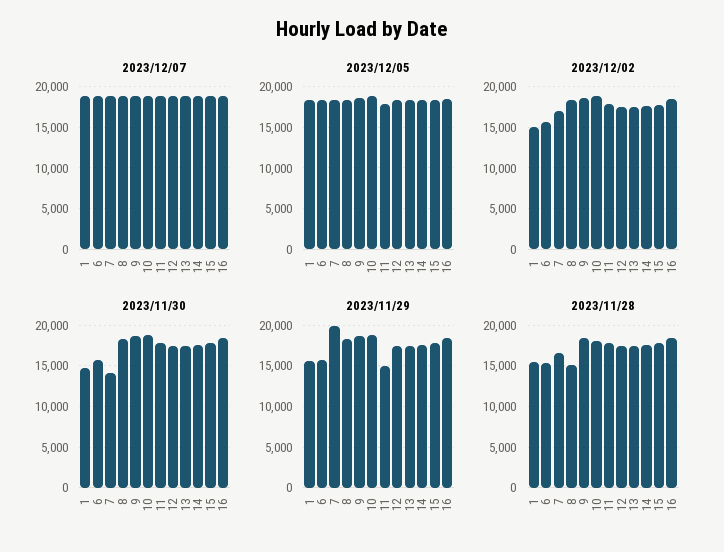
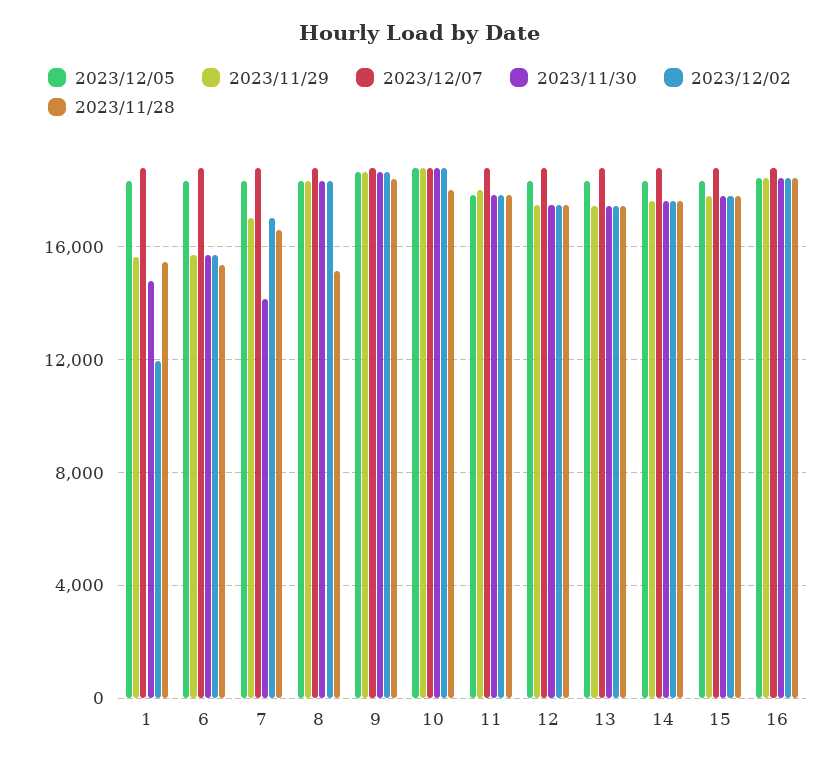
  {
    "2023/12/07": {
      "1": 19000,
      "6": 19000,
      "7": 19000,
      "8": 19000,
      "9": 19000,
      "10": 19000,
      "11": 19000,
      "12": 19000,
      "13": 19000,
      "14": 19000,
      "15": 19000,
      "16": 19000
    },
    "2023/12/05": {
      "1": 18500,
      "6": 18500,
      "7": 18500,
      "8": 18500,
      "9": 18500,
      "10": 19000,
      "11": 18000,
      "12": 18500,
      "13": 18500,
      "14": 18500,
      "15": 18500,
      "16": 18500
    },
    "2023/12/02": {
-     "1": 15000,
+     "1": 12000,
      "6": 15500,
      "7": 17000,
      "8": 18500,
      "9": 18500,
      "10": 19000,
      "11": 18000,
      "12": 17500,
      "13": 17500,
      "14": 17500,
      "15": 18000,
      "16": 18500
    },
    "2023/11/30": {
      "1": 15000,
      "6": 15500,
      "7": 14000,
      "8": 18500,
      "9": 18500,
      "10": 19000,
      "11": 18000,
      "12": 17500,
      "13": 17500,
      "14": 17500,
      "15": 18000,
      "16": 18500
    },
    "2023/11/29": {
      "1": 15500,
      "6": 15500,
-     "7": 20000,
+     "7": 17000,
      "8": 18500,
      "9": 18500,
      "10": 19000,
-     "11": 15000,
+     "11": 18000,
      "12": 17500,
      "13": 17500,
      "14": 17500,
      "15": 18000,
      "16": 18500
    },
    "2023/11/28": {
      "1": 15500,
      "6": 15500,
      "7": 16500,
      "8": 15000,
      "9": 18500,
      "10": 18000,
      "11": 18000,
      "12": 17500,
      "13": 17500,
      "14": 17500,
      "15": 18000,
      "16": 18500
    }
  }

